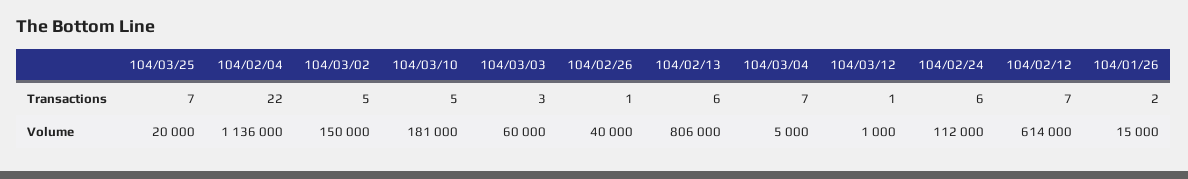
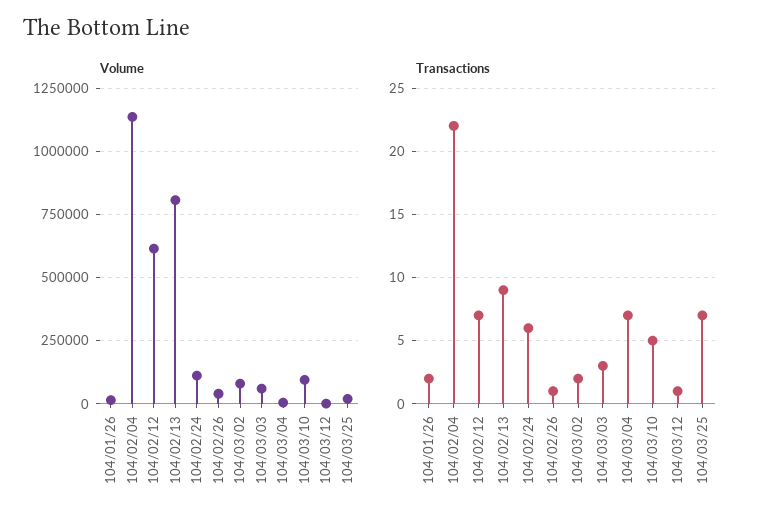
  {
    "Transactions": {
      "104/03/25": 7,
      "104/02/04": 22,
-     "104/03/02": 5,
+     "104/03/02": 2,
      "104/03/10": 5,
      "104/03/03": 3,
      "104/02/26": 1,
-     "104/02/13": 6,
+     "104/02/13": 9,
      "104/03/04": 7,
      "104/03/12": 1,
      "104/02/24": 6,
      "104/02/12": 7,
      "104/01/26": 2
    },
    "Volume": {
      "104/03/25": 20000,
      "104/02/04": 1136000,
-     "104/03/02": 150000,
+     "104/03/02": 75000,
-     "104/03/10": 181000,
+     "104/03/10": 100000,
      "104/03/03": 60000,
      "104/02/26": 40000,
      "104/02/13": 806000,
      "104/03/04": 5000,
      "104/03/12": 1000,
      "104/02/24": 112000,
      "104/02/12": 614000,
      "104/01/26": 15000
    }
  }

